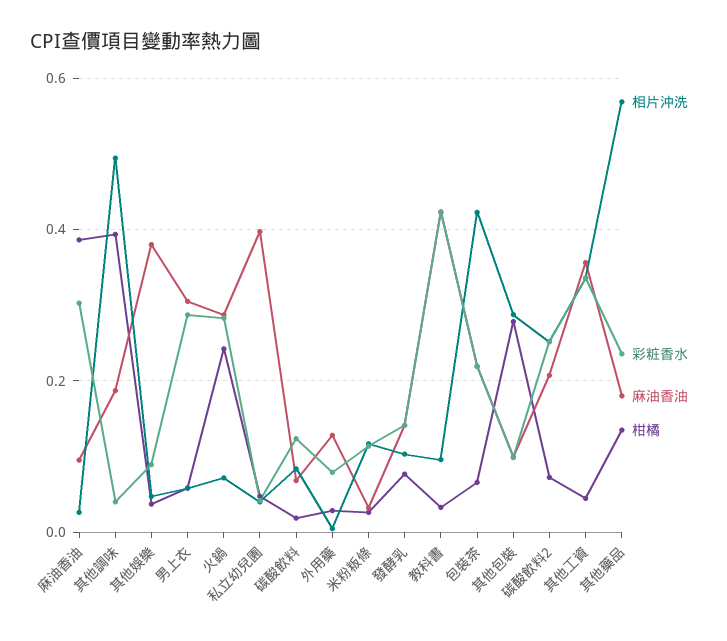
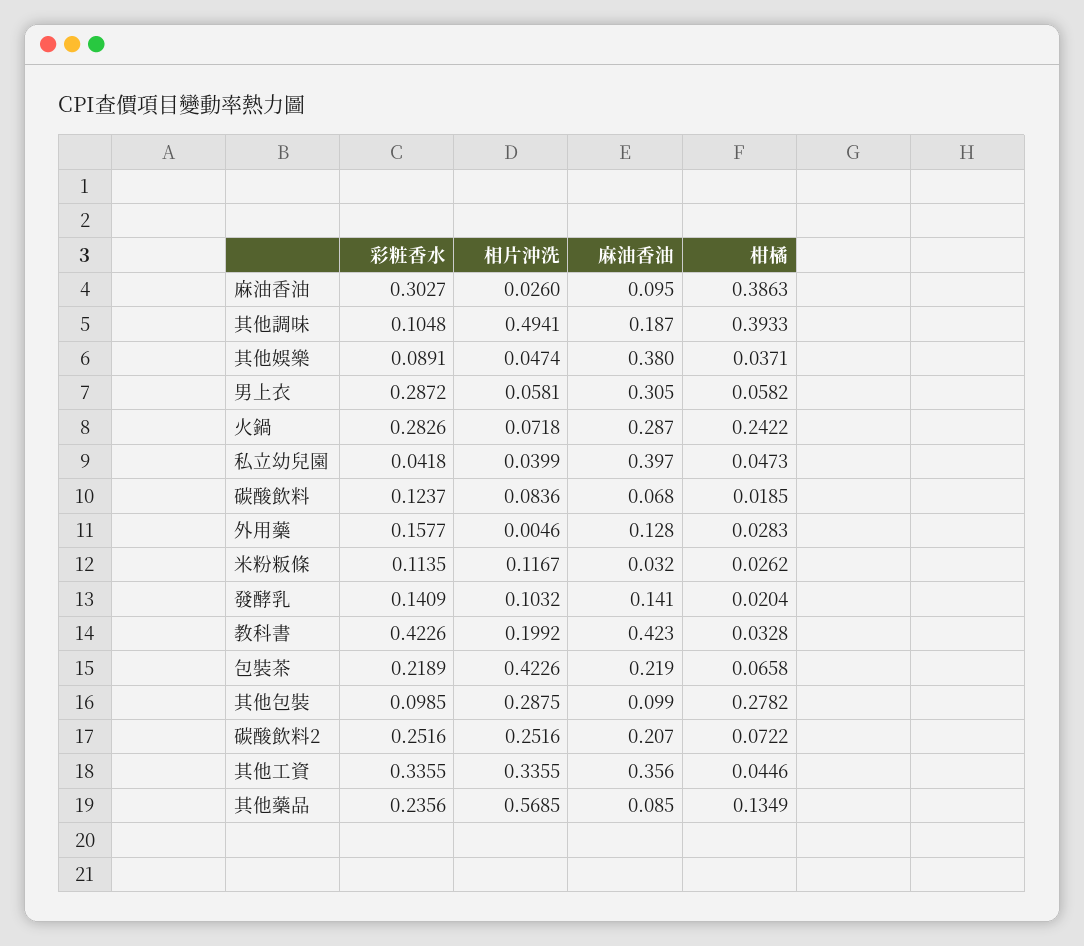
  {
    "相片沖洗": {
      "麻油香油": 0.026,
      "其他調味": 0.4941,
      "其他娛樂": 0.0474,
      "男上衣": 0.0581,
      "火鍋": 0.0718,
      "私立幼兒園": 0.0399,
      "碳酸飲料": 0.0836,
      "外用藥": 0.0046,
      "米粉粄條": 0.1167,
      "發酵乳": 0.1032,
-     "教科書": 0.1,
+     "教科書": 0.1992,
      "包裝茶": 0.4226,
      "其他包裝": 0.2875,
      "碳酸飲料2": 0.2516,
      "其他工資": 0.3355,
      "其他藥品": 0.5685
    },
    "彩粧香水": {
      "麻油香油": 0.3027,
-     "其他調味": 0.04,
+     "其他調味": 0.1048,
      "其他娛樂": 0.0891,
      "男上衣": 0.2872,
      "火鍋": 0.2826,
      "私立幼兒園": 0.0418,
      "碳酸飲料": 0.1237,
-     "外用藥": 0.08,
+     "外用藥": 0.1577,
      "米粉粄條": 0.1135,
      "發酵乳": 0.1409,
      "教科書": 0.4226,
      "包裝茶": 0.2189,
      "其他包裝": 0.0985,
      "碳酸飲料2": 0.2516,
      "其他工資": 0.3355,
      "其他藥品": 0.2356
    },
    "麻油香油": {
      "麻油香油": 0.095,
      "其他調味": 0.187,
      "其他娛樂": 0.38,
      "男上衣": 0.305,
      "火鍋": 0.287,
      "私立幼兒園": 0.397,
      "碳酸飲料": 0.068,
      "外用藥": 0.128,
      "米粉粄條": 0.032,
      "發酵乳": 0.141,
      "教科書": 0.423,
      "包裝茶": 0.219,
      "其他包裝": 0.099,
      "碳酸飲料2": 0.207,
      "其他工資": 0.356,
-     "其他藥品": 0.18
+     "其他藥品": 0.085
    },
    "柑橘": {
      "麻油香油": 0.3863,
      "其他調味": 0.3933,
      "其他娛樂": 0.0371,
      "男上衣": 0.0582,
      "火鍋": 0.2422,
      "私立幼兒園": 0.0473,
      "碳酸飲料": 0.0185,
      "外用藥": 0.0283,
      "米粉粄條": 0.0262,
-     "發酵乳": 0.08,
+     "發酵乳": 0.0204,
      "教科書": 0.0328,
      "包裝茶": 0.0658,
      "其他包裝": 0.2782,
      "碳酸飲料2": 0.0722,
      "其他工資": 0.0446,
      "其他藥品": 0.1349
    }
  }

